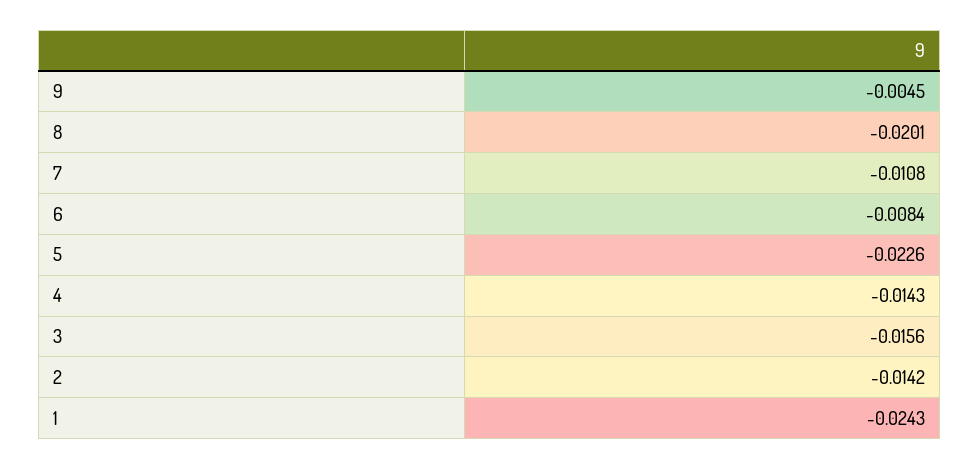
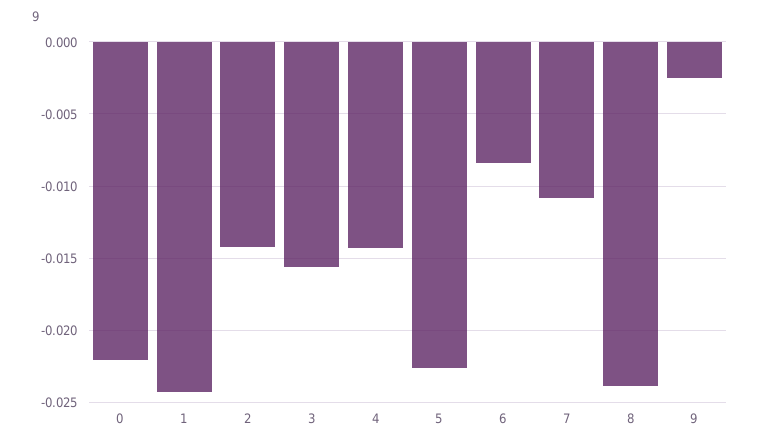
  {
-   "9": -0.0045,
+   "9": -0.0025,
-   "8": -0.0201,
+   "8": -0.024,
    "7": -0.0108,
    "6": -0.0084,
    "5": -0.0226,
    "4": -0.0143,
    "3": -0.0156,
    "2": -0.0142,
-   "1": -0.0243
+   "1": -0.0243,
+   "0": -0.022
  }

